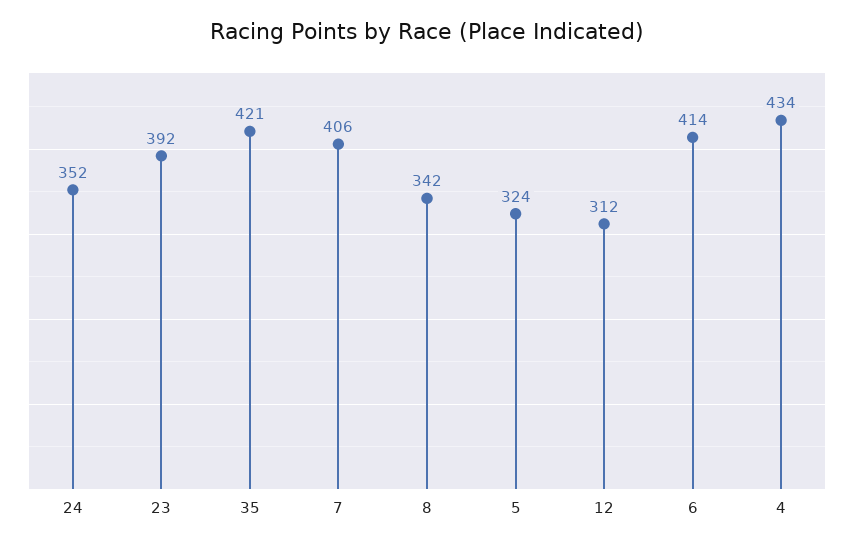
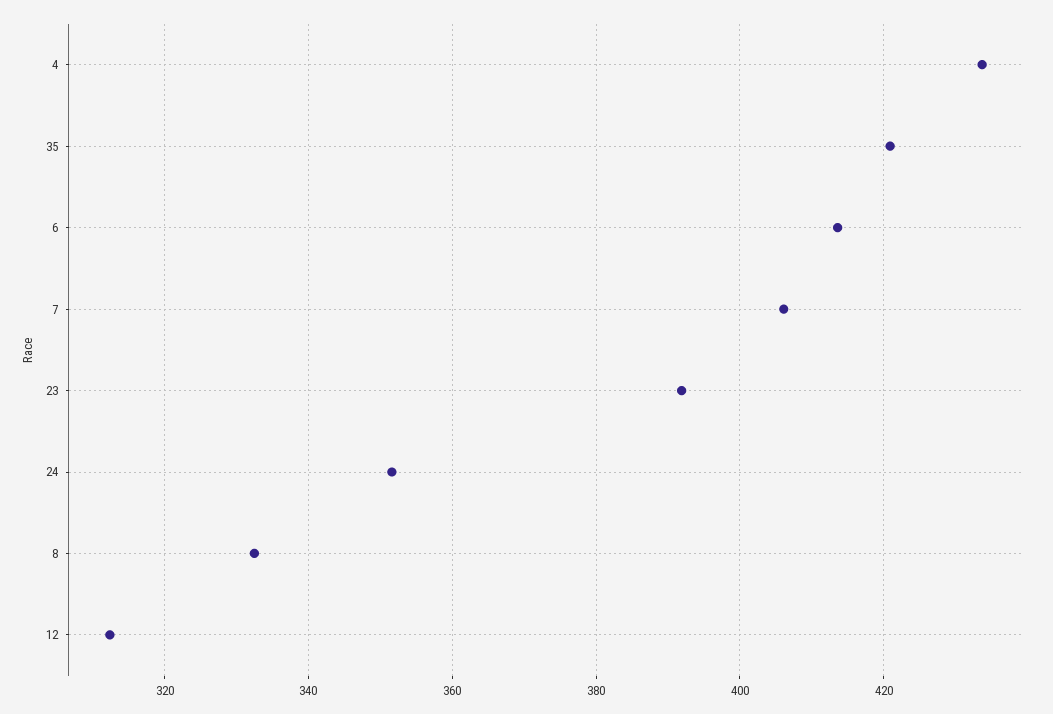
  {
    "24": 352,
    "23": 392,
    "35": 421,
    "7": 406,
-   "8": 342,
+   "8": 332,
-   "5": 324,
    "12": 312,
    "6": 414,
    "4": 434
  }

